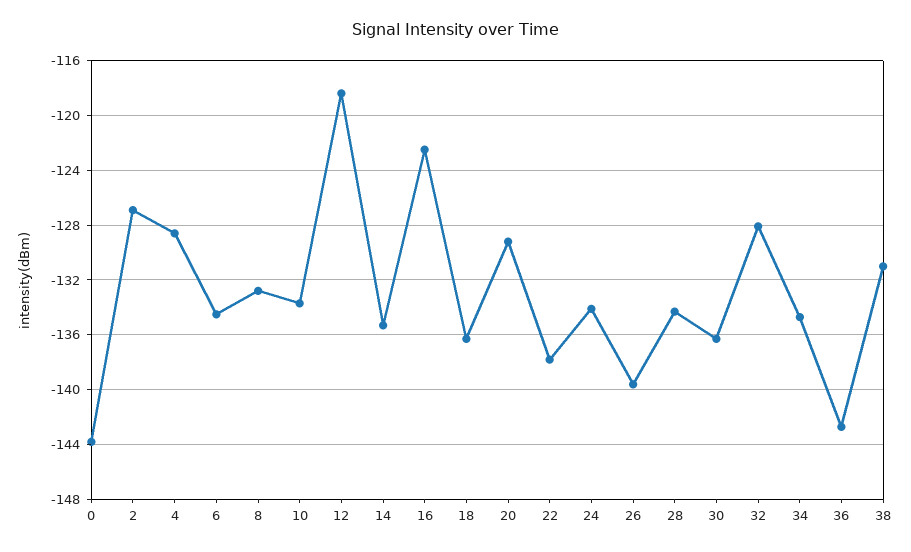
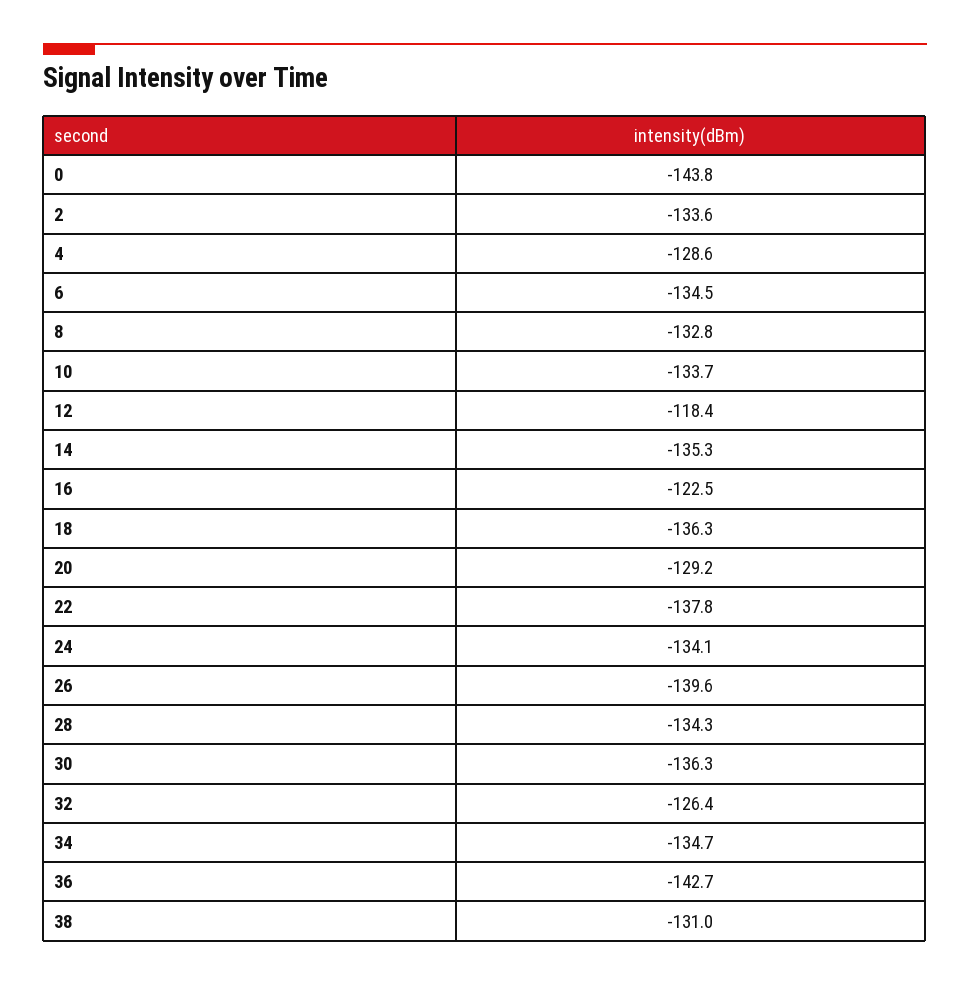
  {
    "0": -143.8,
-   "2": -127,
+   "2": -133.6,
    "4": -128.6,
    "6": -134.5,
    "8": -132.8,
    "10": -133.7,
    "12": -118.4,
    "14": -135.3,
    "16": -122.5,
    "18": -136.3,
    "20": -129.2,
    "22": -137.8,
    "24": -134.1,
    "26": -139.6,
    "28": -134.3,
    "30": -136.3,
-   "32": -128,
+   "32": -126.4,
    "34": -134.7,
    "36": -142.7,
    "38": -131
  }

